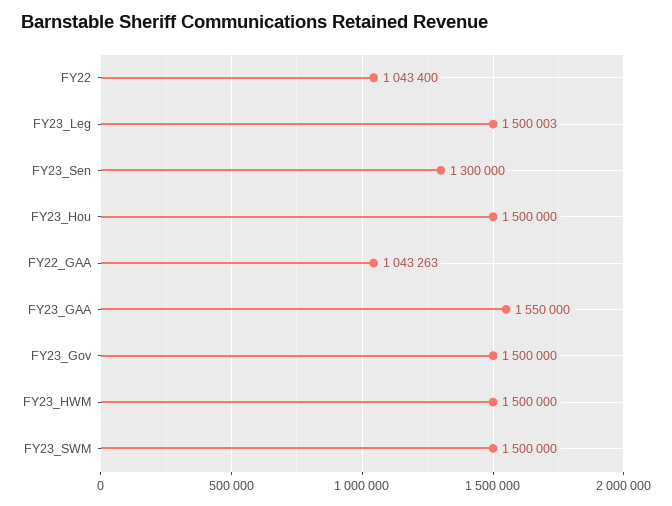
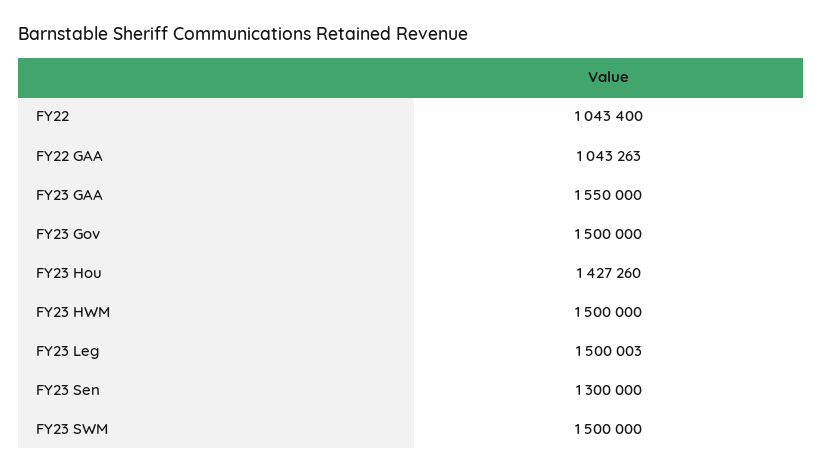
  {
    "FY22": 1043400,
    "FY23_Leg": 1500003,
    "FY23_Sen": 1300000,
-   "FY23_Hou": 1500000,
+   "FY23_Hou": 1427260,
    "FY22_GAA": 1043263,
    "FY23_GAA": 1550000,
    "FY23_Gov": 1500000,
    "FY23_HWM": 1500000,
    "FY23_SWM": 1500000
  }

